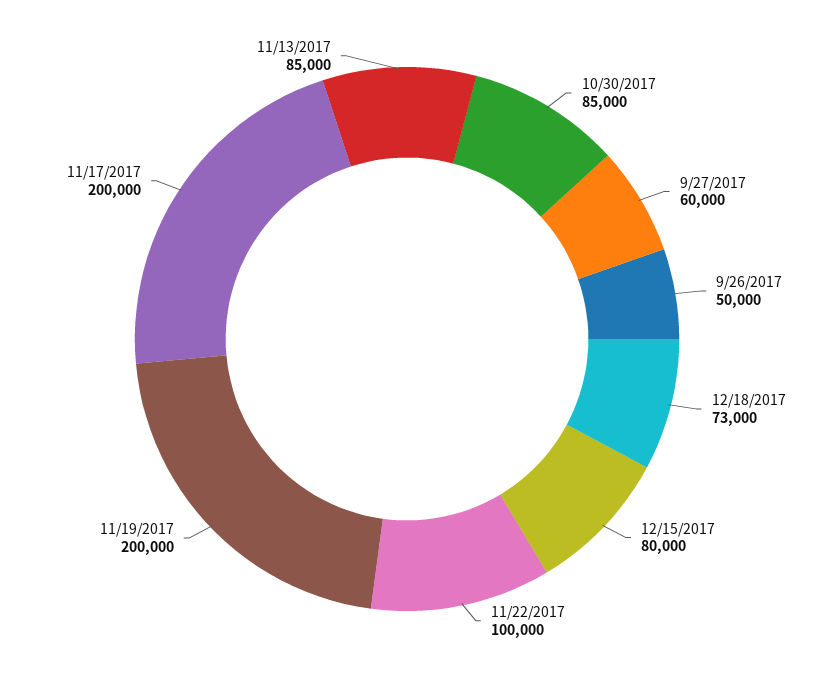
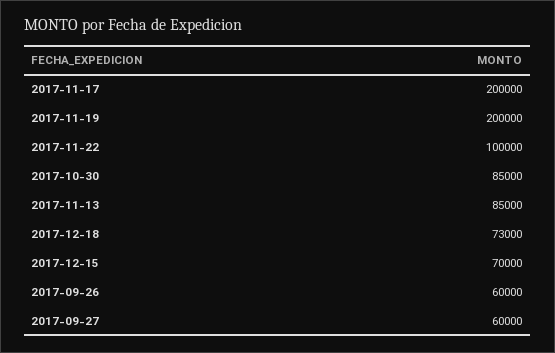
  {
    "10/30/2017": 85000,
    "9/27/2017": 60000,
-   "9/26/2017": 50000,
+   "9/26/2017": 60000,
    "12/18/2017": 73000,
-   "12/15/2017": 80000,
+   "12/15/2017": 70000,
    "11/22/2017": 100000,
    "11/19/2017": 200000,
    "11/17/2017": 200000,
    "11/13/2017": 85000
  }

